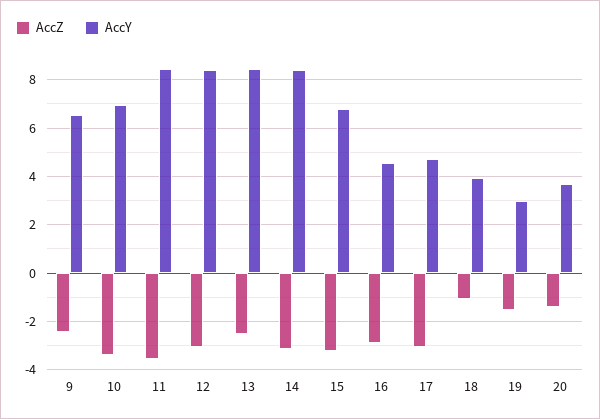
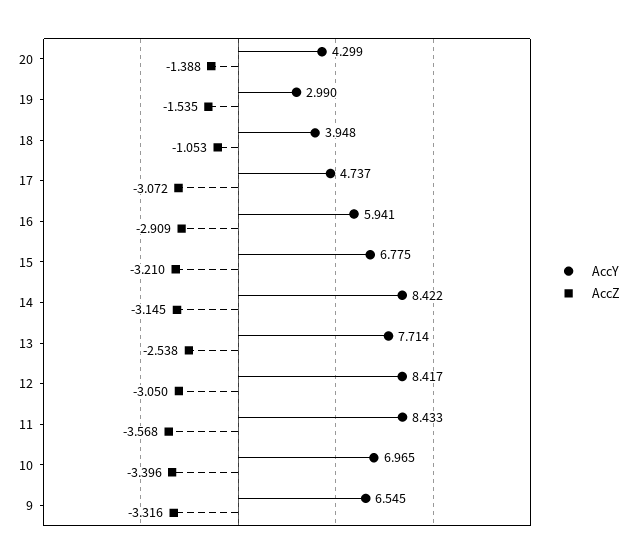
  {
    "AccZ": {
-     "9": -2.5,
+     "9": -3.316,
      "10": -3.396,
      "11": -3.568,
      "12": -3.05,
      "13": -2.538,
      "14": -3.145,
      "15": -3.21,
      "16": -2.909,
      "17": -3.072,
      "18": -1.053,
      "19": -1.535,
      "20": -1.388
    },
    "AccY": {
      "9": 6.545,
      "10": 6.965,
      "11": 8.433,
      "12": 8.417,
-     "13": 8.5,
+     "13": 7.714,
      "14": 8.422,
      "15": 6.775,
-     "16": 4.5,
+     "16": 5.941,
      "17": 4.737,
      "18": 3.948,
      "19": 2.99,
-     "20": 3.75
+     "20": 4.299
    }
  }

